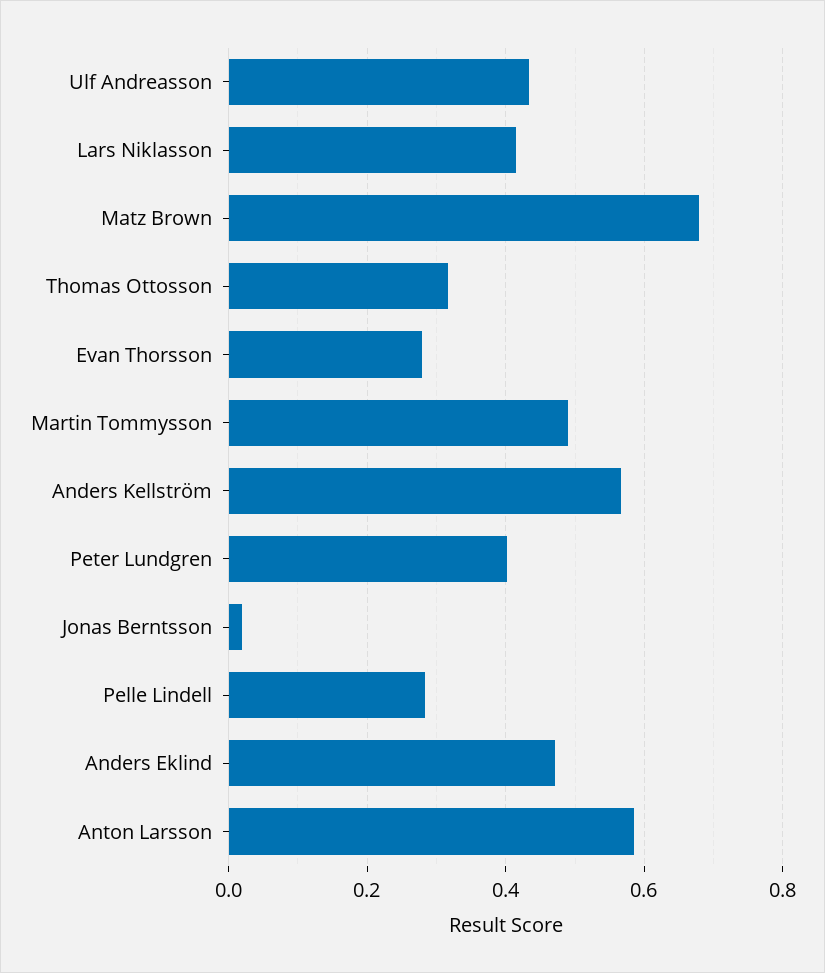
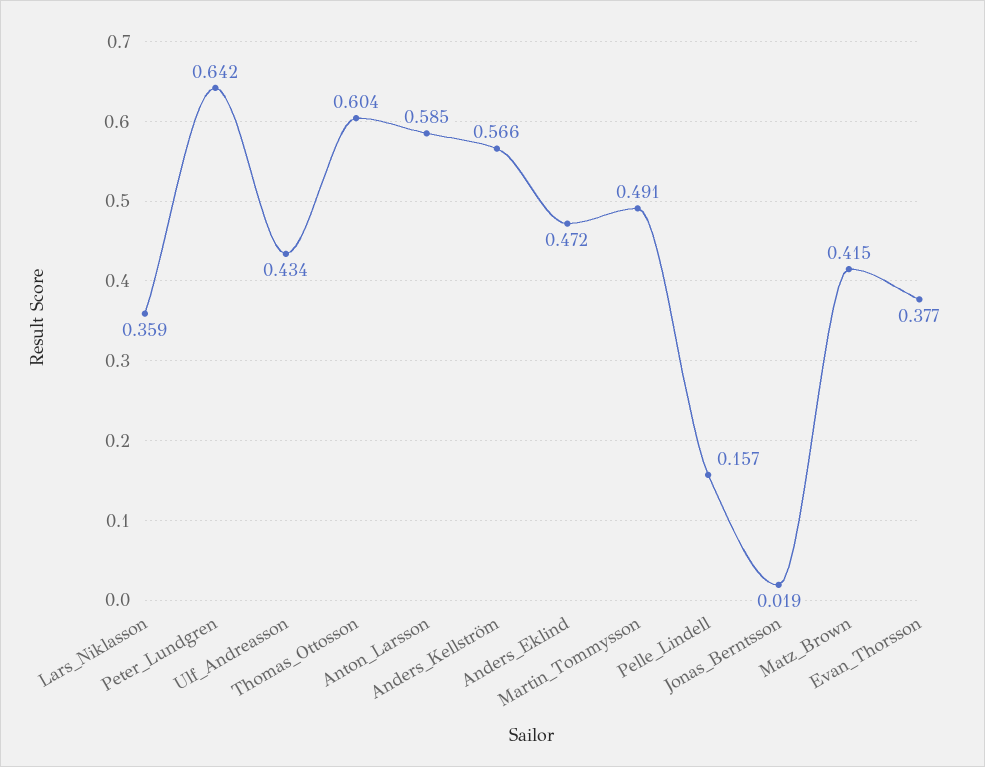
  {
    "Ulf Andreasson": 0.434,
-   "Lars Niklasson": 0.42,
+   "Lars Niklasson": 0.359,
-   "Matz Brown": 0.68,
+   "Matz Brown": 0.415,
-   "Thomas Ottosson": 0.32,
+   "Thomas Ottosson": 0.604,
-   "Evan Thorsson": 0.28,
+   "Evan Thorsson": 0.377,
    "Martin Tommysson": 0.491,
    "Anders Kellström": 0.566,
-   "Peter Lundgren": 0.4,
+   "Peter Lundgren": 0.642,
    "Jonas Berntsson": 0.019,
-   "Pelle Lindell": 0.28,
+   "Pelle Lindell": 0.157,
    "Anders Eklind": 0.472,
    "Anton Larsson": 0.585
  }

